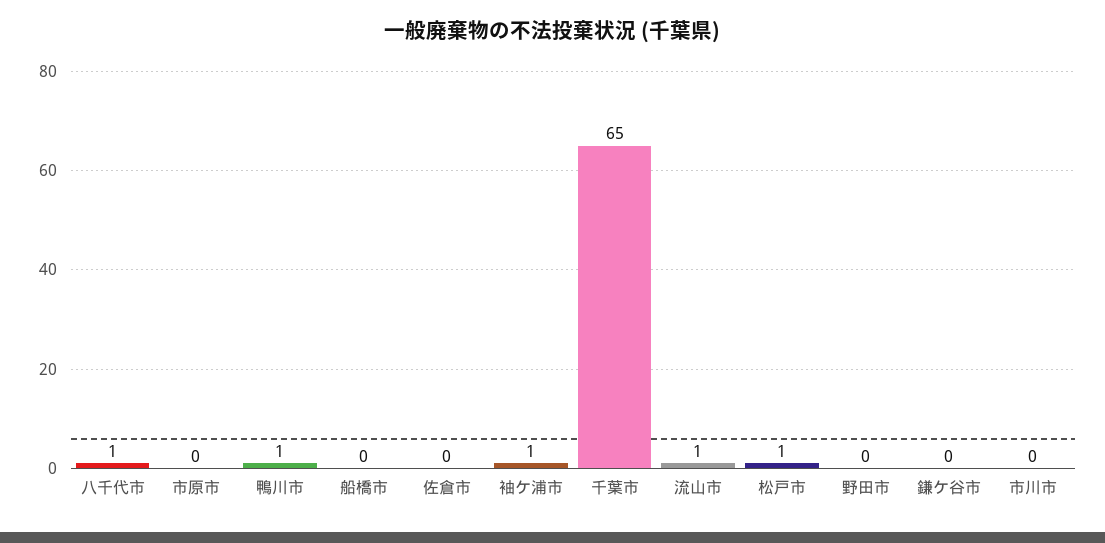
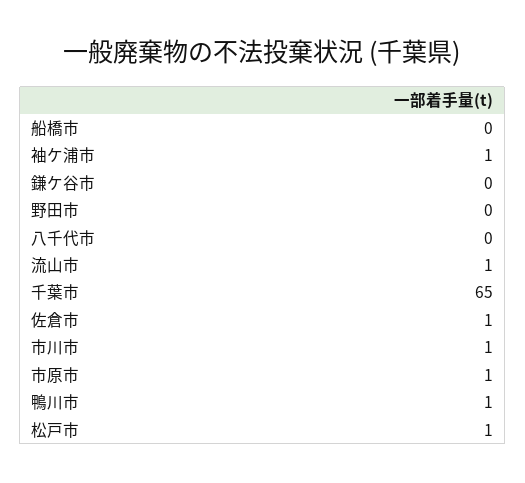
  {
-   "八千代市": 1,
+   "八千代市": 0,
-   "市原市": 0,
+   "市原市": 1,
    "鴨川市": 1,
    "船橋市": 0,
-   "佐倉市": 0,
+   "佐倉市": 1,
    "袖ケ浦市": 1,
    "千葉市": 65,
    "流山市": 1,
    "松戸市": 1,
    "野田市": 0,
    "鎌ケ谷市": 0,
-   "市川市": 0
+   "市川市": 1
  }

